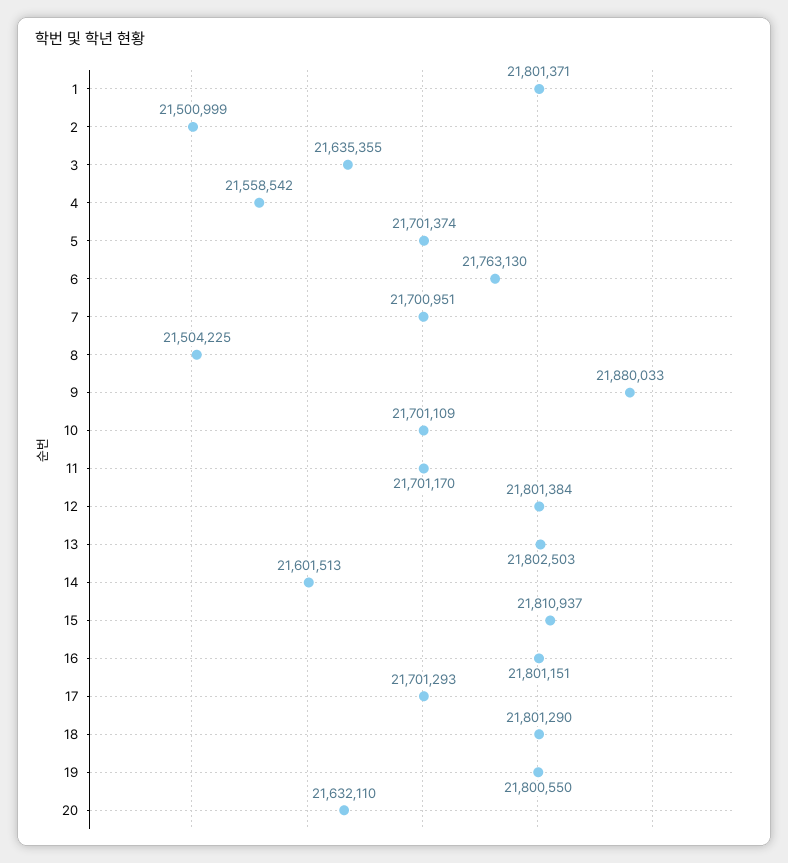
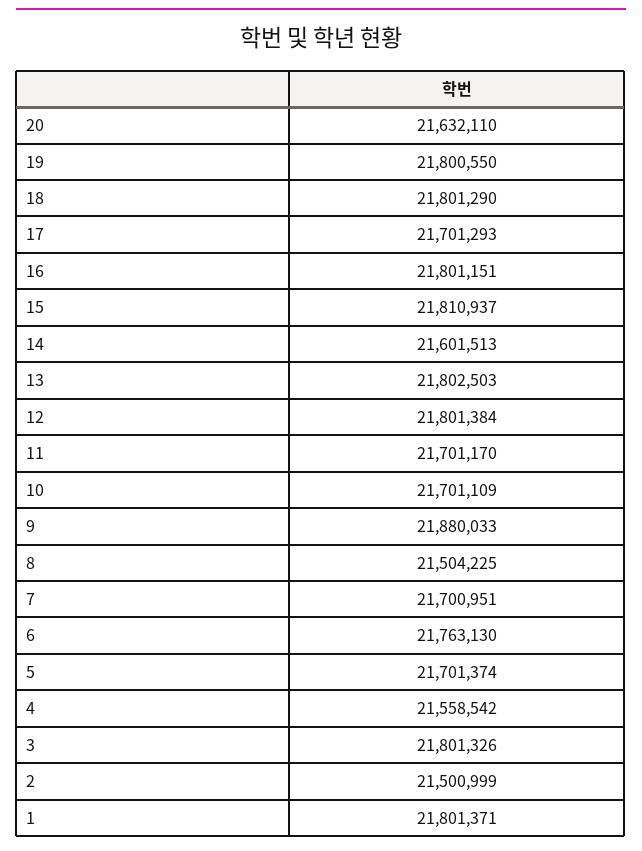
  {
    "1": 21801371,
    "2": 21500999,
-   "3": 21635355,
+   "3": 21801326,
    "4": 21558542,
    "5": 21701374,
    "6": 21763130,
    "7": 21700951,
    "8": 21504225,
    "9": 21880033,
    "10": 21701109,
    "11": 21701170,
    "12": 21801384,
    "13": 21802503,
    "14": 21601513,
    "15": 21810937,
    "16": 21801151,
    "17": 21701293,
    "18": 21801290,
    "19": 21800550,
    "20": 21632110
  }

